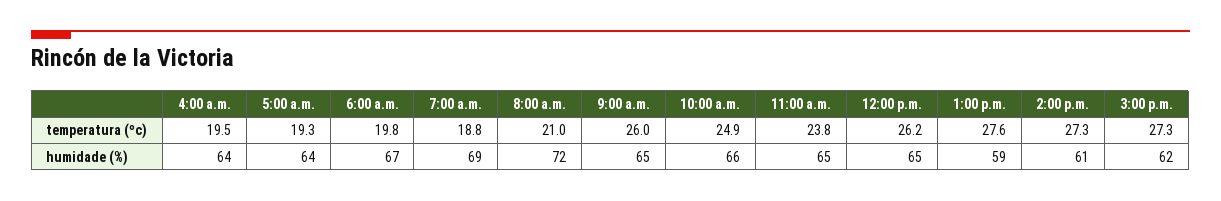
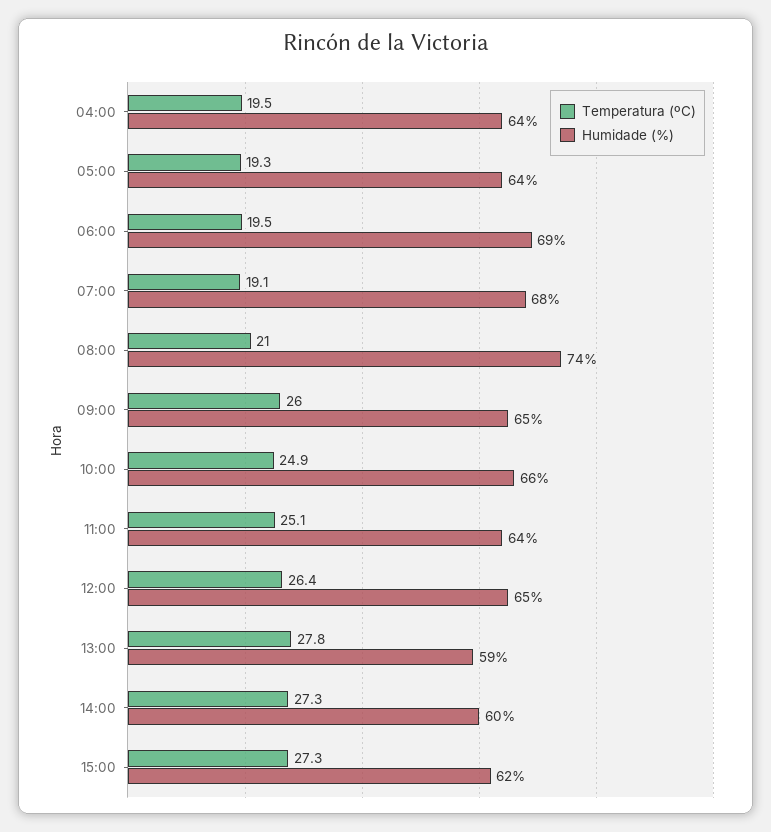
  {
    "temperatura (ºc)": {
      "4:00 a.m.": 19.5,
      "5:00 a.m.": 19.3,
-     "6:00 a.m.": 19.8,
+     "6:00 a.m.": 19.5,
-     "7:00 a.m.": 18.8,
+     "7:00 a.m.": 19.1,
      "8:00 a.m.": 21,
      "9:00 a.m.": 26,
      "10:00 a.m.": 24.9,
-     "11:00 a.m.": 23.8,
+     "11:00 a.m.": 25.1,
-     "12:00 p.m.": 26.2,
+     "12:00 p.m.": 26.4,
-     "1:00 p.m.": 27.6,
+     "1:00 p.m.": 27.8,
      "2:00 p.m.": 27.3,
      "3:00 p.m.": 27.3
    },
    "humidade (%)": {
      "4:00 a.m.": 64,
      "5:00 a.m.": 64,
-     "6:00 a.m.": 67,
+     "6:00 a.m.": 69,
-     "7:00 a.m.": 69,
+     "7:00 a.m.": 68,
-     "8:00 a.m.": 72,
+     "8:00 a.m.": 74,
      "9:00 a.m.": 65,
      "10:00 a.m.": 66,
-     "11:00 a.m.": 65,
+     "11:00 a.m.": 64,
      "12:00 p.m.": 65,
      "1:00 p.m.": 59,
-     "2:00 p.m.": 61,
+     "2:00 p.m.": 60,
      "3:00 p.m.": 62
    }
  }

